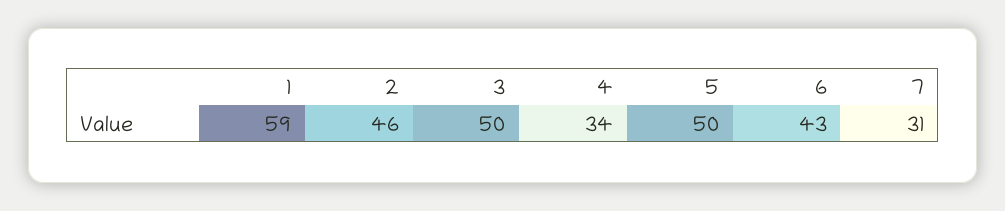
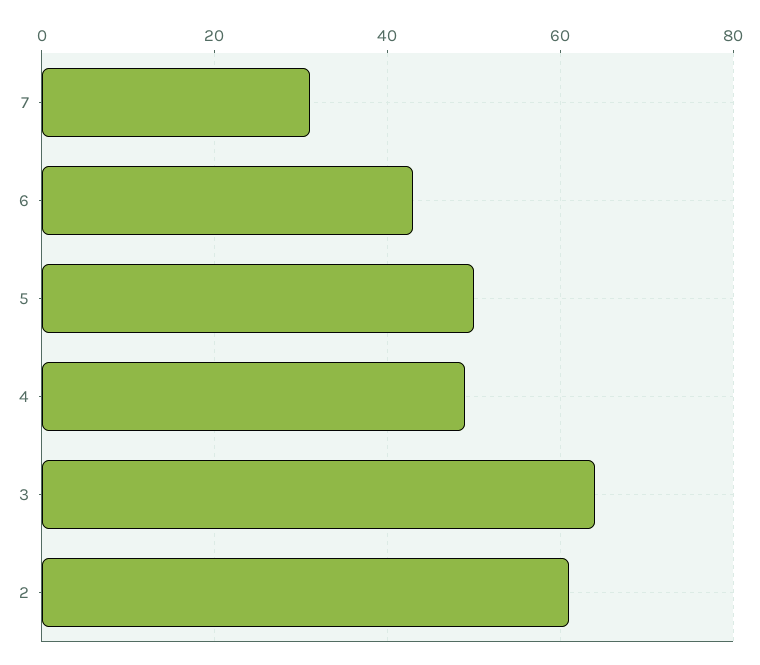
  {
-   "1": 59,
-   "2": 46,
+   "2": 60,
-   "3": 50,
+   "3": 65,
-   "4": 34,
+   "4": 50,
    "5": 50,
    "6": 43,
    "7": 31
  }

